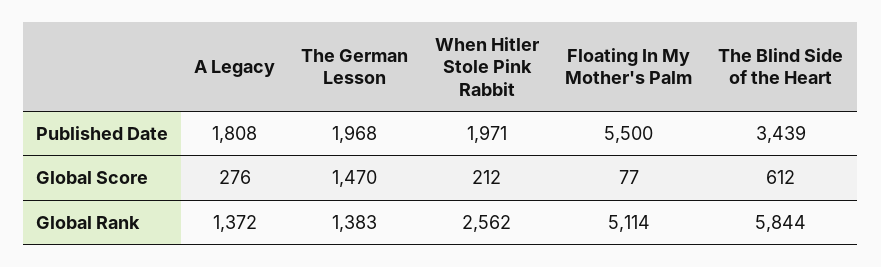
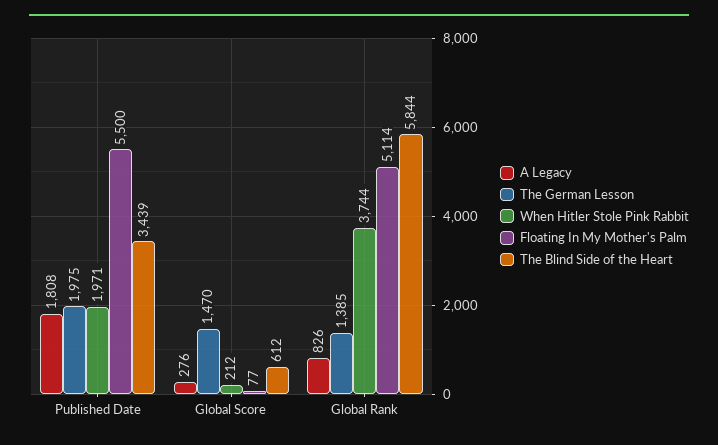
  {
    "A Legacy": {
      "Published Date": 1808,
      "Global Score": 276,
-     "Global Rank": 1372
+     "Global Rank": 826
    },
    "The German Lesson": {
-     "Published Date": 1968,
+     "Published Date": 1975,
      "Global Score": 1470,
-     "Global Rank": 1383
+     "Global Rank": 1385
    },
    "When Hitler Stole Pink Rabbit": {
      "Published Date": 1971,
      "Global Score": 212,
-     "Global Rank": 2562
+     "Global Rank": 3744
    },
    "Floating In My Mother's Palm": {
      "Published Date": 5500,
      "Global Score": 77,
      "Global Rank": 5114
    },
    "The Blind Side of the Heart": {
      "Published Date": 3439,
      "Global Score": 612,
      "Global Rank": 5844
    }
  }

